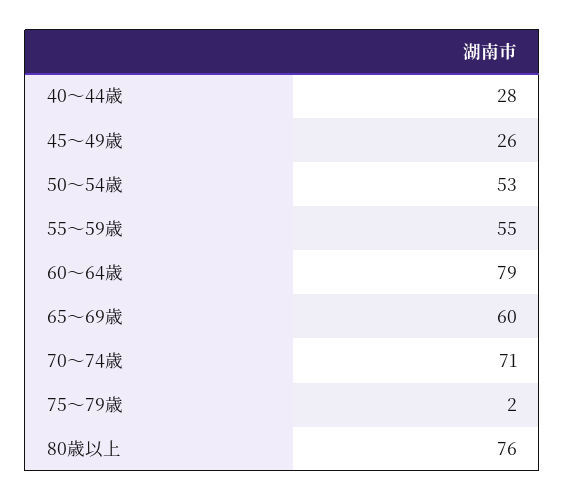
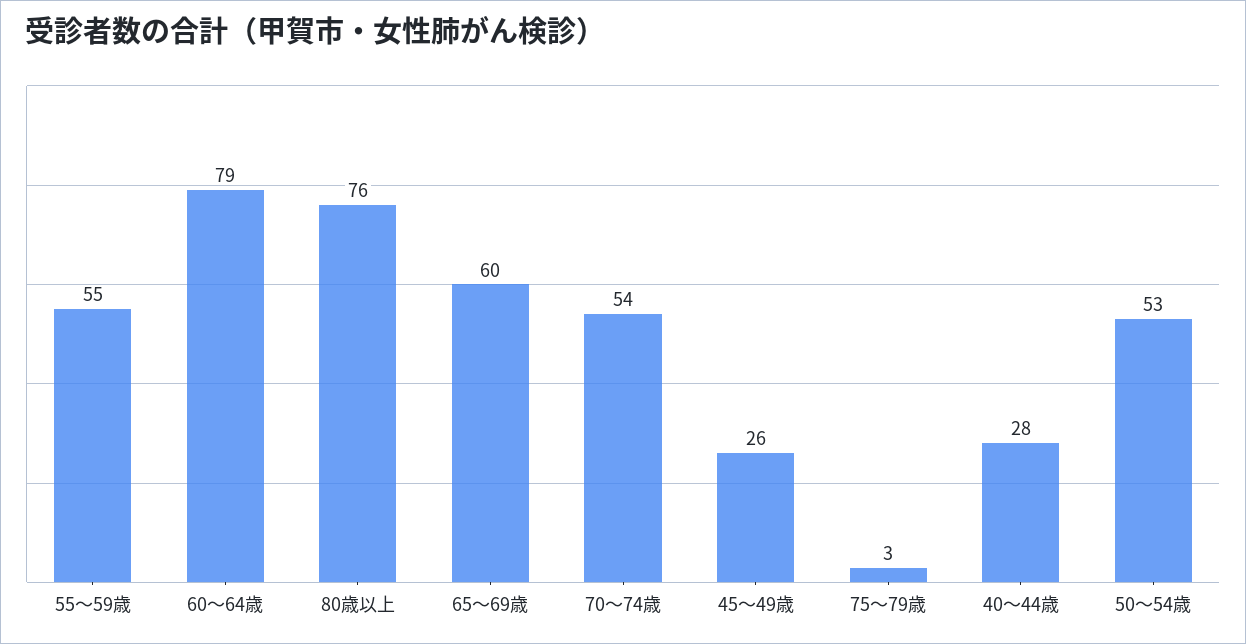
  {
    "40～44歳": 28,
    "45～49歳": 26,
    "50～54歳": 53,
    "55～59歳": 55,
    "60～64歳": 79,
    "65～69歳": 60,
-   "70～74歳": 71,
+   "70～74歳": 54,
-   "75～79歳": 2,
+   "75～79歳": 3,
    "80歳以上": 76
  }

